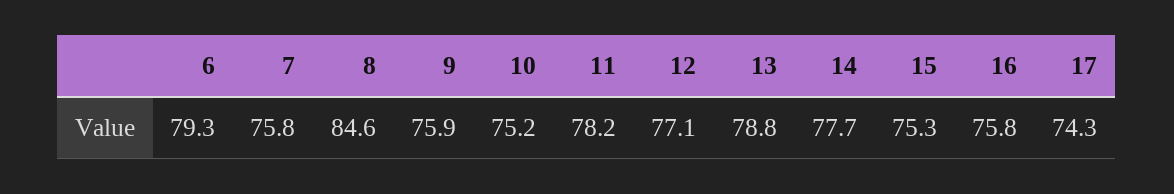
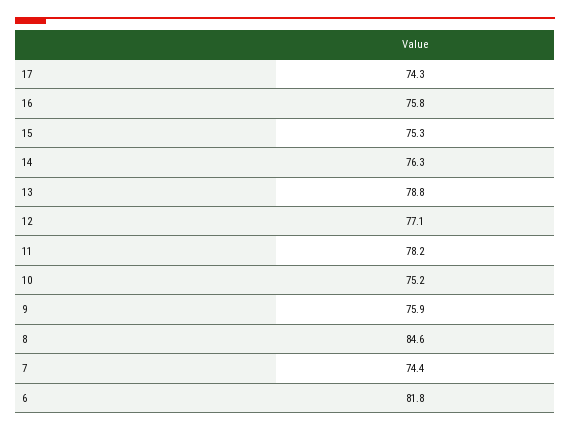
  {
-   "6": 79.3,
+   "6": 81.8,
-   "7": 75.8,
+   "7": 74.4,
    "8": 84.6,
    "9": 75.9,
    "10": 75.2,
    "11": 78.2,
    "12": 77.1,
    "13": 78.8,
-   "14": 77.7,
+   "14": 76.3,
    "15": 75.3,
    "16": 75.8,
    "17": 74.3
  }

